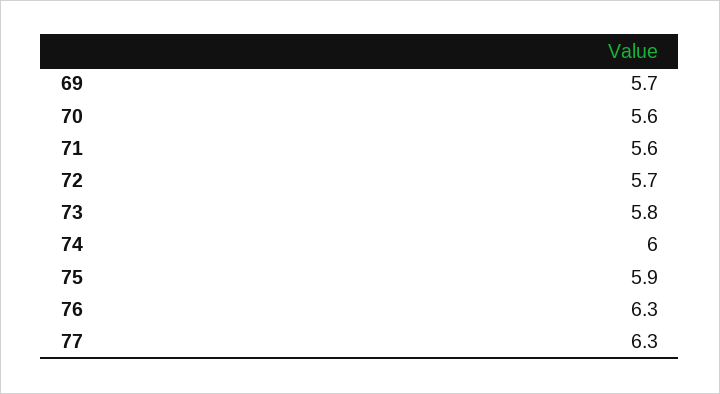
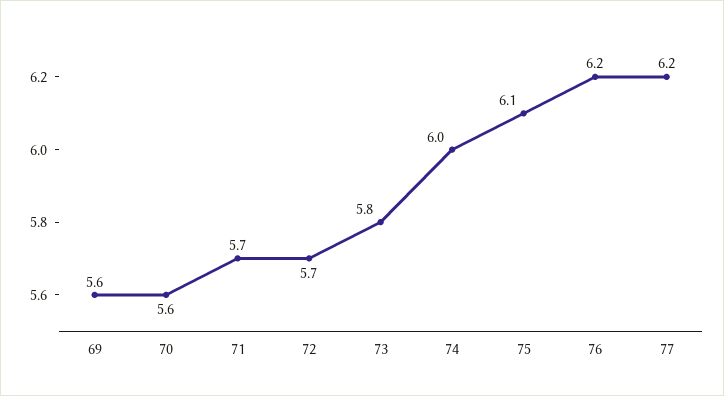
  {
-   "69": 5.7,
+   "69": 5.6,
    "70": 5.6,
-   "71": 5.6,
+   "71": 5.7,
    "72": 5.7,
    "73": 5.8,
    "74": 6,
-   "75": 5.9,
+   "75": 6.1,
-   "76": 6.3,
+   "76": 6.2,
-   "77": 6.3
+   "77": 6.2
  }

